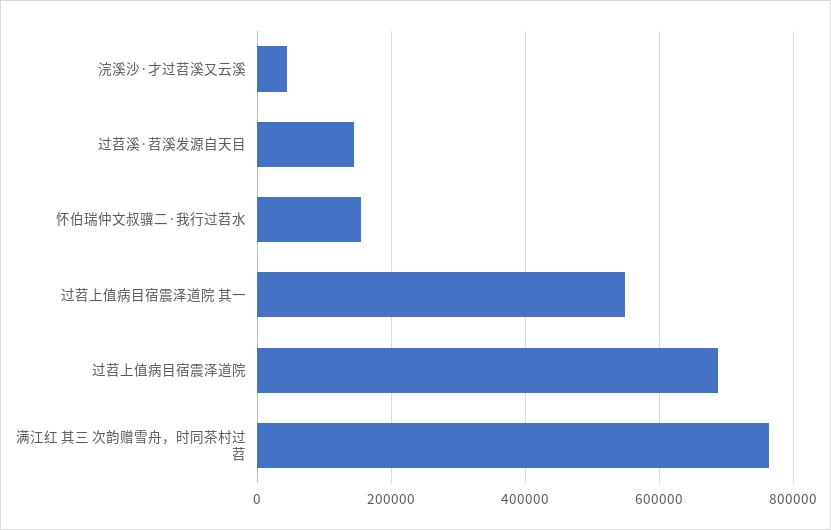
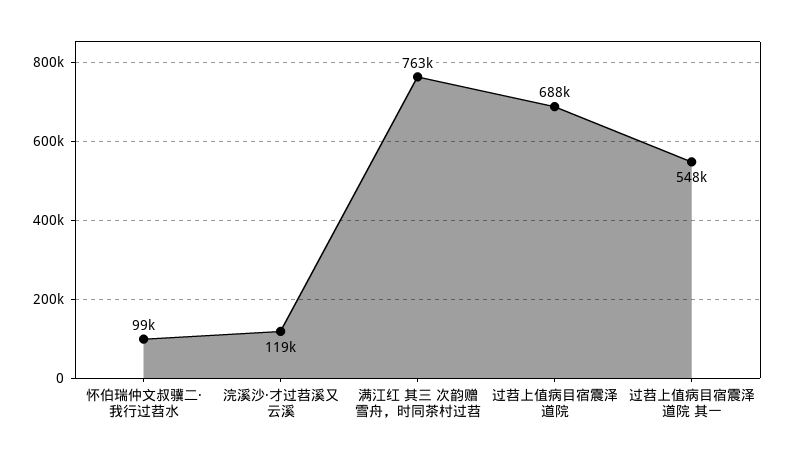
  {
-   "浣溪沙·才过苕溪又云溪": 40000,
+   "浣溪沙·才过苕溪又云溪": 119000,
-   "过苕溪·苕溪发源自天目": 140000,
-   "怀伯瑞仲文叔骥二·我行过苕水": 160000,
+   "怀伯瑞仲文叔骥二·我行过苕水": 99000,
    "过苕上值病目宿震泽道院 其一": 548000,
    "过苕上值病目宿震泽道院": 688000,
    "满江红 其三 次韵赠雪舟，时同茶村过苕": 763000
  }

